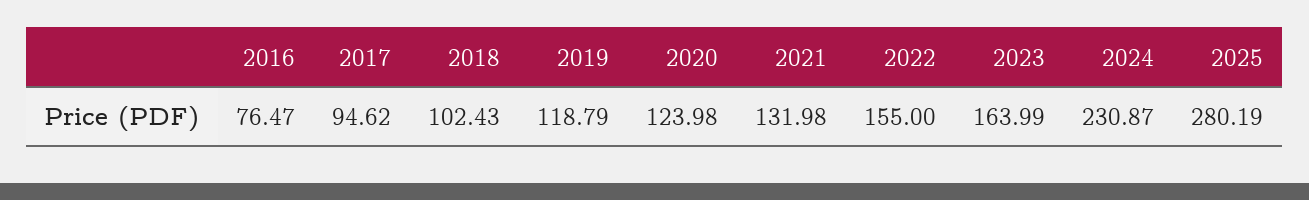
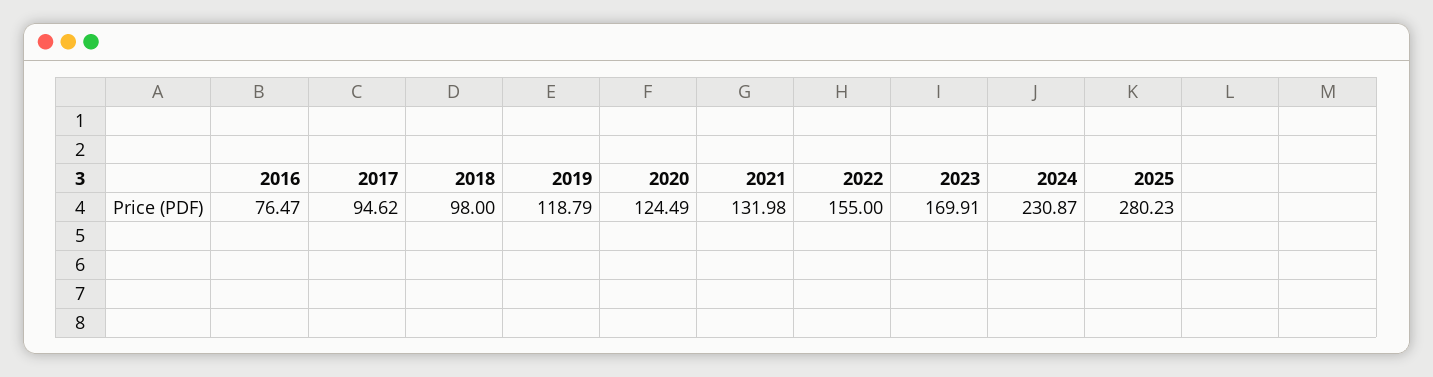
  {
    "2016": 76.47,
    "2017": 94.62,
-   "2018": 102.43,
+   "2018": 98,
    "2019": 118.79,
-   "2020": 123.98,
+   "2020": 124.49,
    "2021": 131.98,
    "2022": 155,
-   "2023": 163.99,
+   "2023": 169.91,
    "2024": 230.87,
-   "2025": 280.19
+   "2025": 280.23
  }

